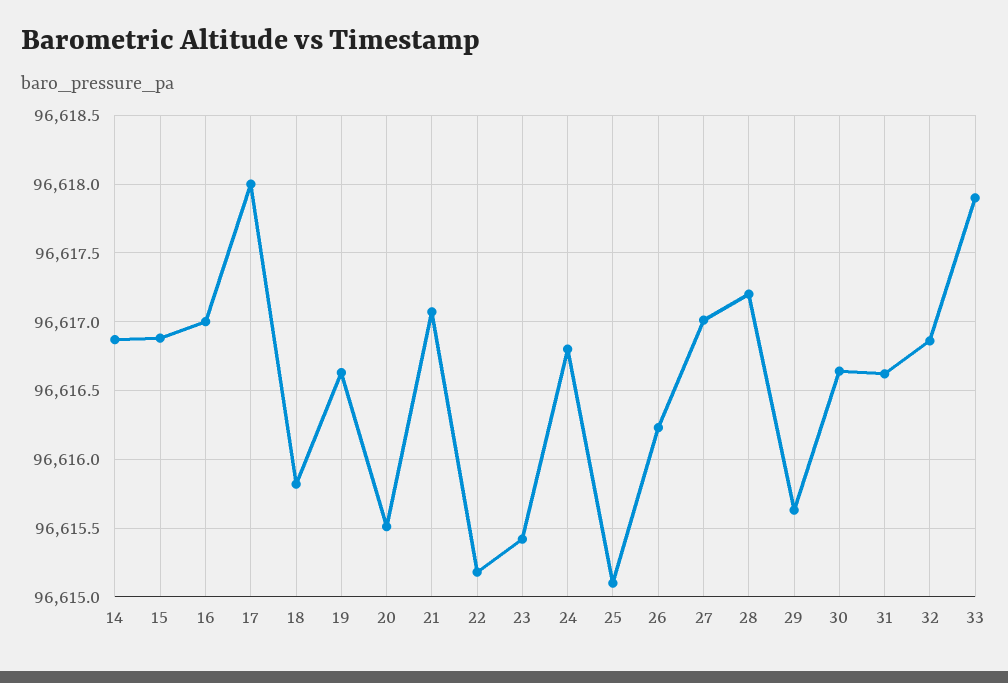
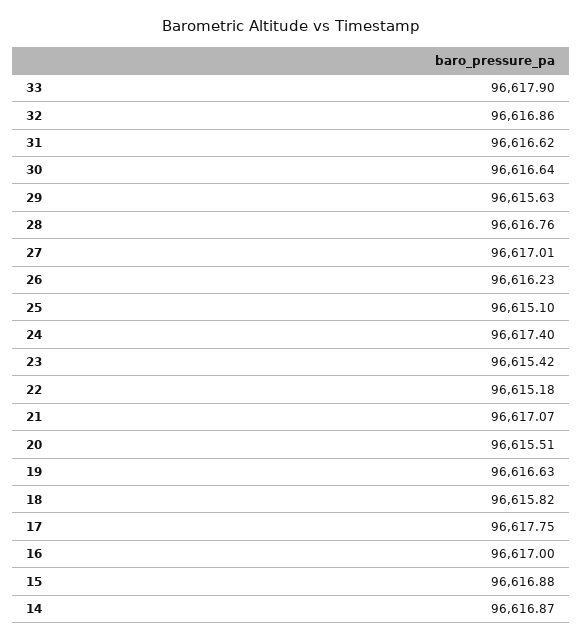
  {
    "14": 96616.87,
    "15": 96616.88,
    "16": 96617,
-   "17": 96618,
+   "17": 96617.75,
    "18": 96615.82,
    "19": 96616.63,
    "20": 96615.51,
    "21": 96617.07,
    "22": 96615.18,
    "23": 96615.42,
-   "24": 96616.8,
+   "24": 96617.4,
    "25": 96615.1,
    "26": 96616.23,
    "27": 96617.01,
-   "28": 96617.2,
+   "28": 96616.76,
    "29": 96615.63,
    "30": 96616.64,
    "31": 96616.62,
    "32": 96616.86,
    "33": 96617.9
  }

